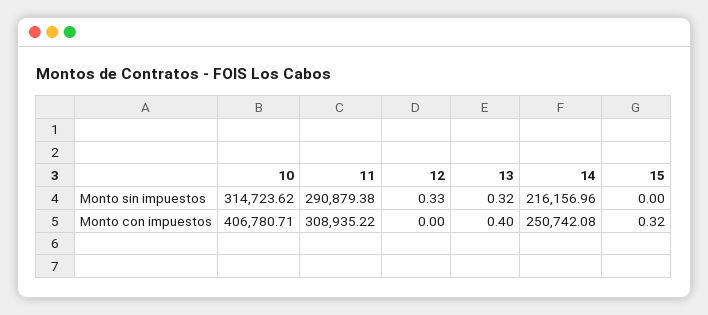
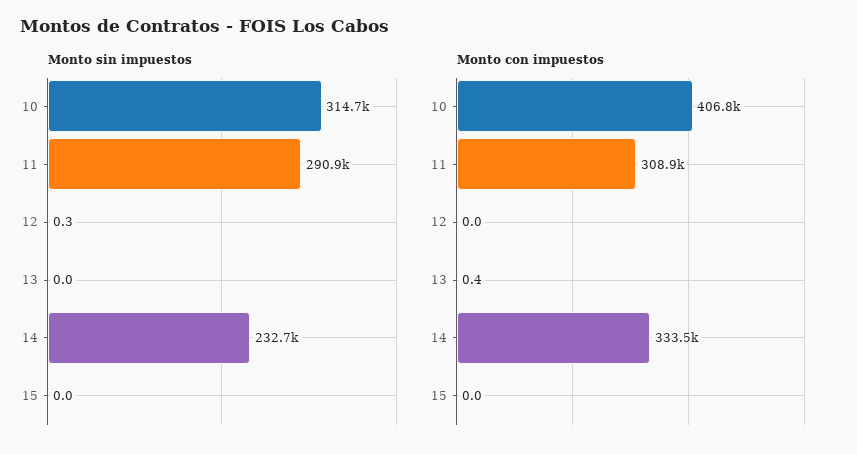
  {
    "Monto sin impuestos": {
      "10": 314723.62,
      "11": 290879.38,
      "12": 0.33,
-     "13": 0.32,
+     "13": 0,
-     "14": 216156.96,
+     "14": 232700,
      "15": 0
    },
    "Monto con impuestos": {
      "10": 406780.71,
      "11": 308935.22,
      "12": 0,
      "13": 0.4,
-     "14": 250742.08,
+     "14": 333500,
-     "15": 0.32
+     "15": 0
    }
  }

